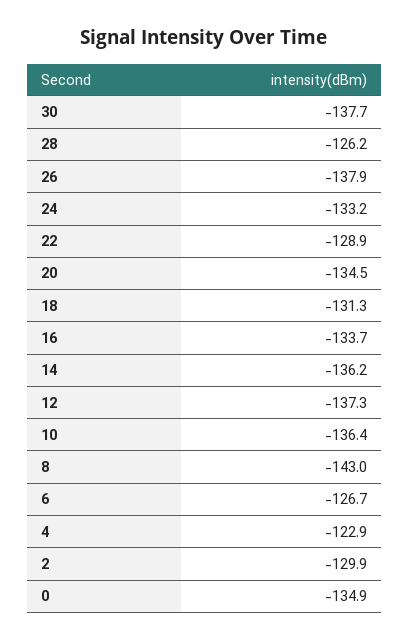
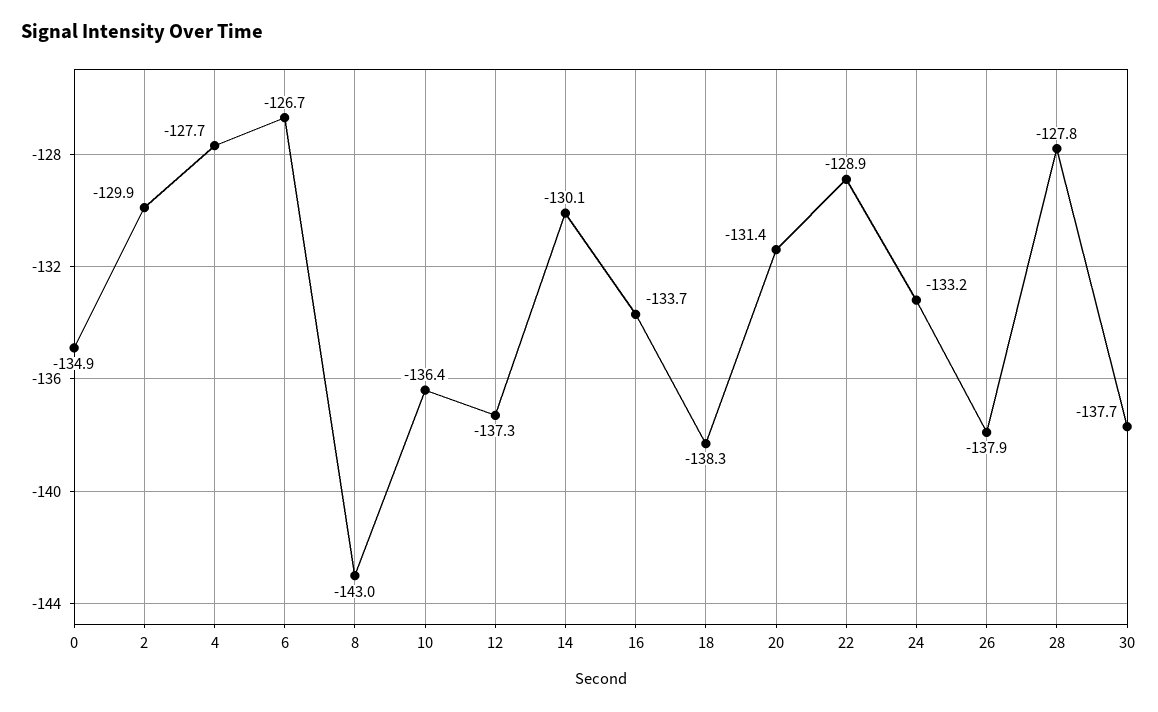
  {
    "30": -137.7,
-   "28": -126.2,
+   "28": -127.8,
    "26": -137.9,
    "24": -133.2,
    "22": -128.9,
-   "20": -134.5,
+   "20": -131.4,
-   "18": -131.3,
+   "18": -138.3,
    "16": -133.7,
-   "14": -136.2,
+   "14": -130.1,
    "12": -137.3,
    "10": -136.4,
    "8": -143,
    "6": -126.7,
-   "4": -122.9,
+   "4": -127.7,
    "2": -129.9,
    "0": -134.9
  }

